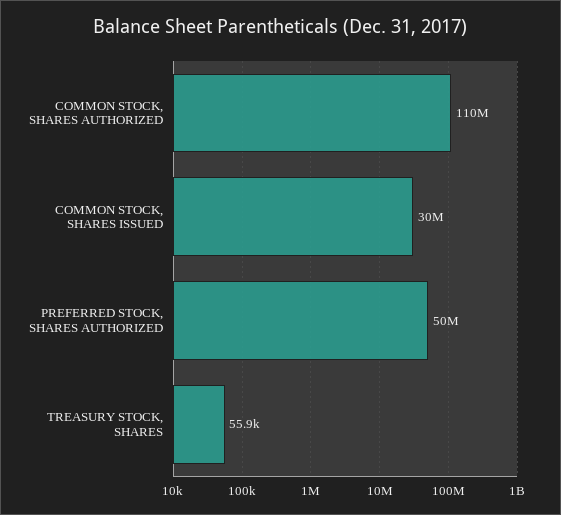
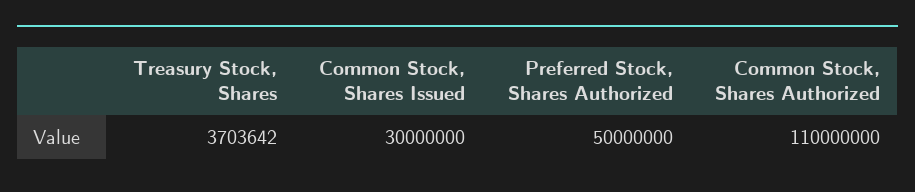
  {
    "COMMON STOCK, SHARES AUTHORIZED": 110000000,
    "COMMON STOCK, SHARES ISSUED": 30000000,
    "PREFERRED STOCK, SHARES AUTHORIZED": 50000000,
-   "TREASURY STOCK, SHARES": 55900
+   "TREASURY STOCK, SHARES": 3703642
  }

